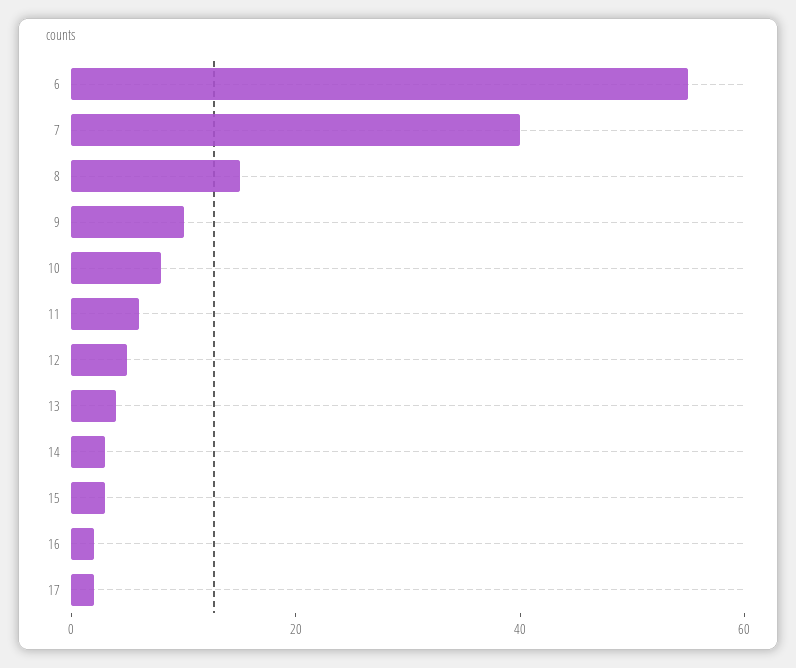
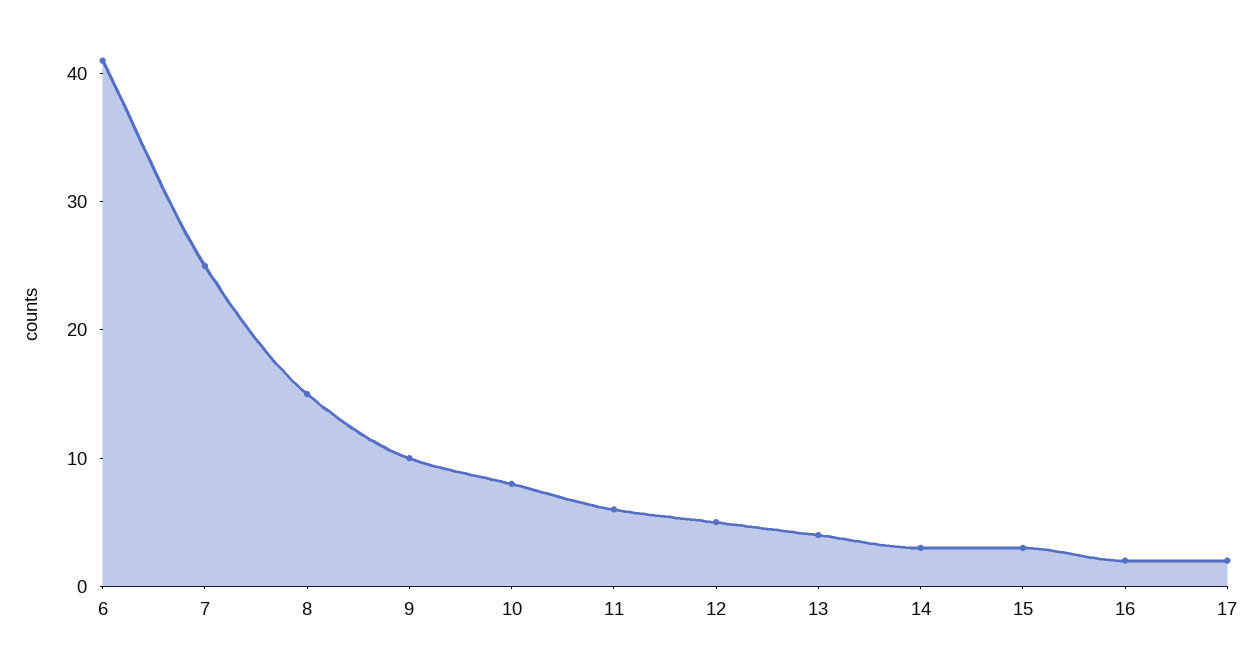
  {
-   "6": 55,
+   "6": 41,
-   "7": 40,
+   "7": 25,
    "8": 15,
    "9": 10,
    "10": 8,
    "11": 6,
    "12": 5,
    "13": 4,
    "14": 3,
    "15": 3,
    "16": 2,
    "17": 2
  }

